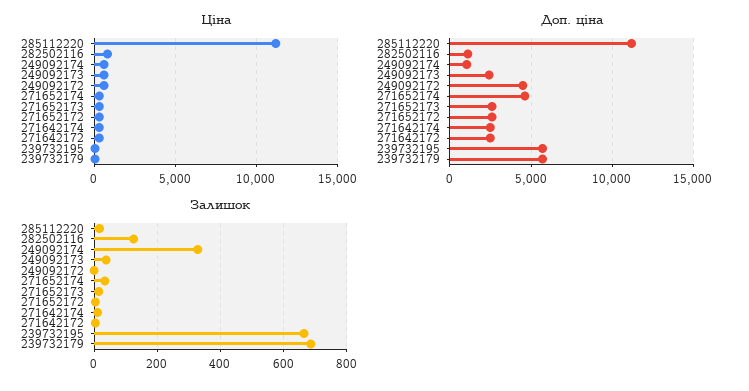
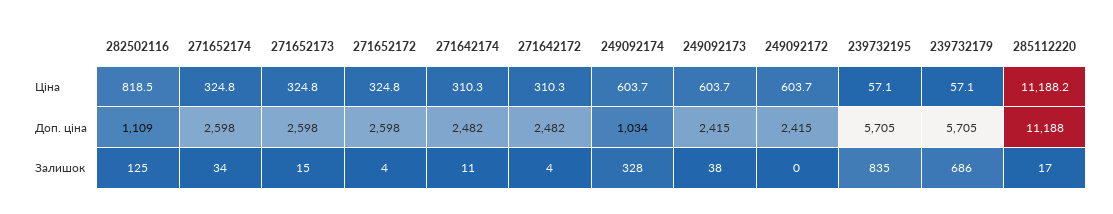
  {
    "Ціна": {
      "285112220": 11188.2,
      "282502116": 818.5,
      "249092174": 603.7,
      "249092173": 603.7,
      "249092172": 603.7,
      "271652174": 324.8,
      "271652173": 324.8,
      "271652172": 324.8,
      "271642174": 310.3,
      "271642172": 310.3,
      "239732195": 57.1,
      "239732179": 57.1
    },
    "Доп. ціна": {
      "285112220": 11188,
      "282502116": 1109,
      "249092174": 1034,
      "249092173": 2415,
-     "249092172": 4500,
+     "249092172": 2415,
-     "271652174": 4500,
+     "271652174": 2598,
      "271652173": 2598,
      "271652172": 2598,
      "271642174": 2482,
      "271642172": 2482,
      "239732195": 5705,
      "239732179": 5705
    },
    "Залишок": {
      "285112220": 17,
      "282502116": 125,
      "249092174": 328,
      "249092173": 38,
      "249092172": 0,
      "271652174": 34,
      "271652173": 15,
      "271652172": 4,
      "271642174": 11,
      "271642172": 4,
-     "239732195": 660,
+     "239732195": 835,
      "239732179": 686
    }
  }

